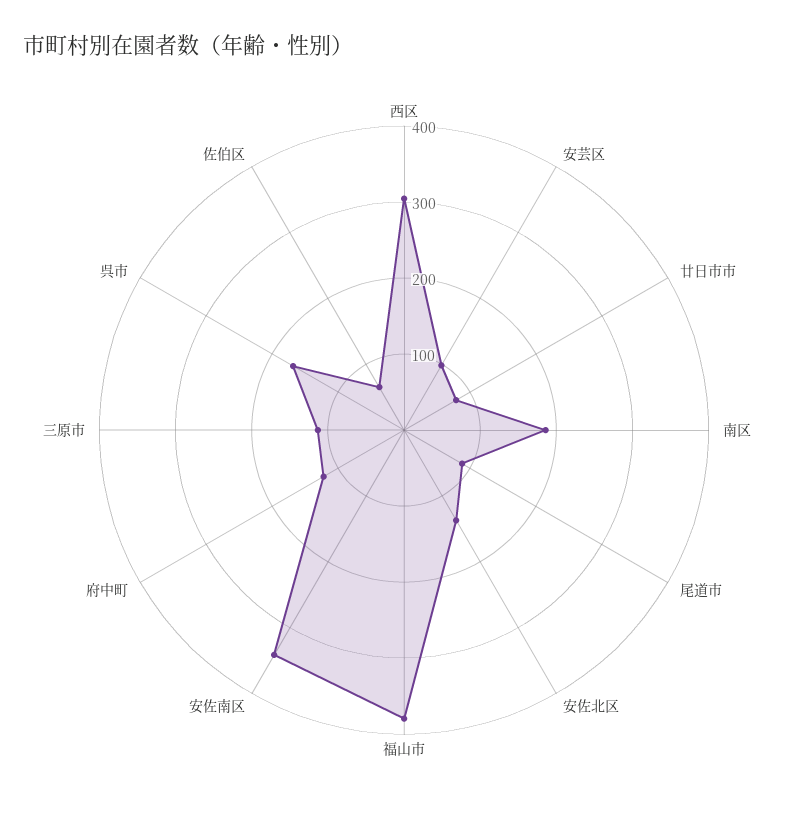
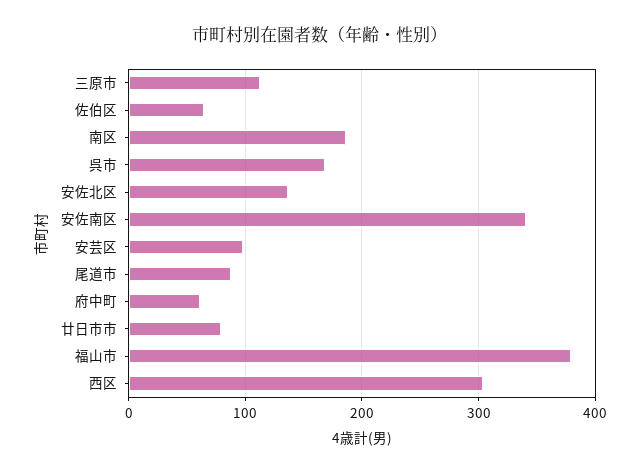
  {
    "西区": 300,
    "安芸区": 100,
    "廿日市市": 80,
    "南区": 190,
    "尾道市": 90,
    "安佐北区": 140,
    "福山市": 380,
    "安佐南区": 340,
-   "府中町": 120,
+   "府中町": 60,
    "三原市": 110,
    "呉市": 170,
    "佐伯区": 70
  }

